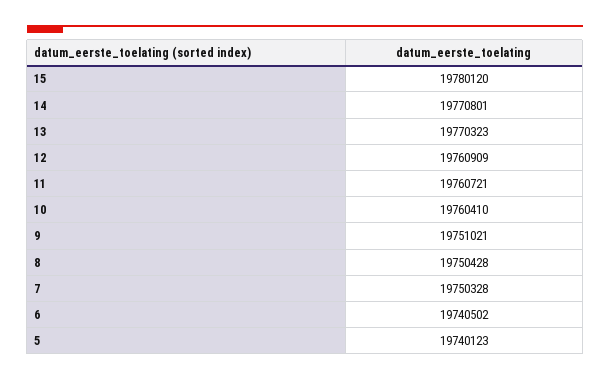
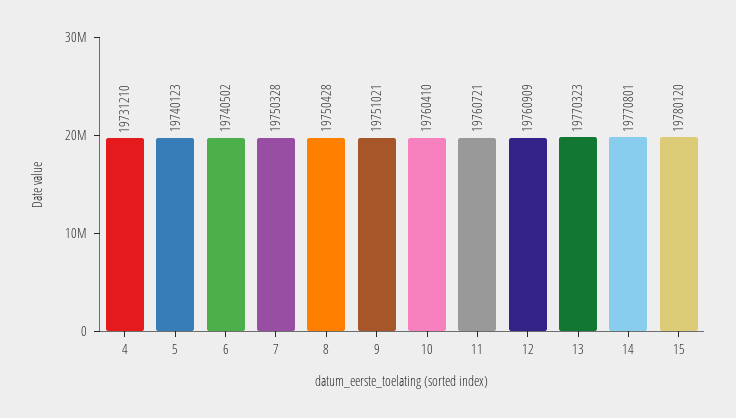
  {
    "15": 19780120,
    "14": 19770801,
    "13": 19770323,
    "12": 19760909,
    "11": 19760721,
    "10": 19760410,
    "9": 19751021,
    "8": 19750428,
    "7": 19750328,
    "6": 19740502,
-   "5": 19740123
+   "5": 19740123,
+   "4": 19731210
  }

